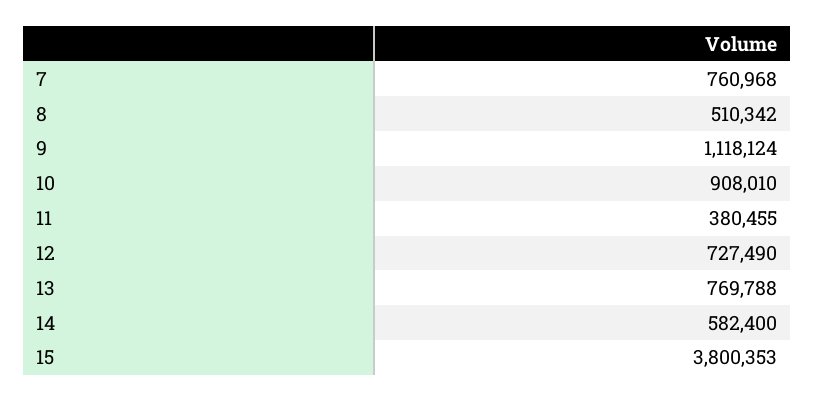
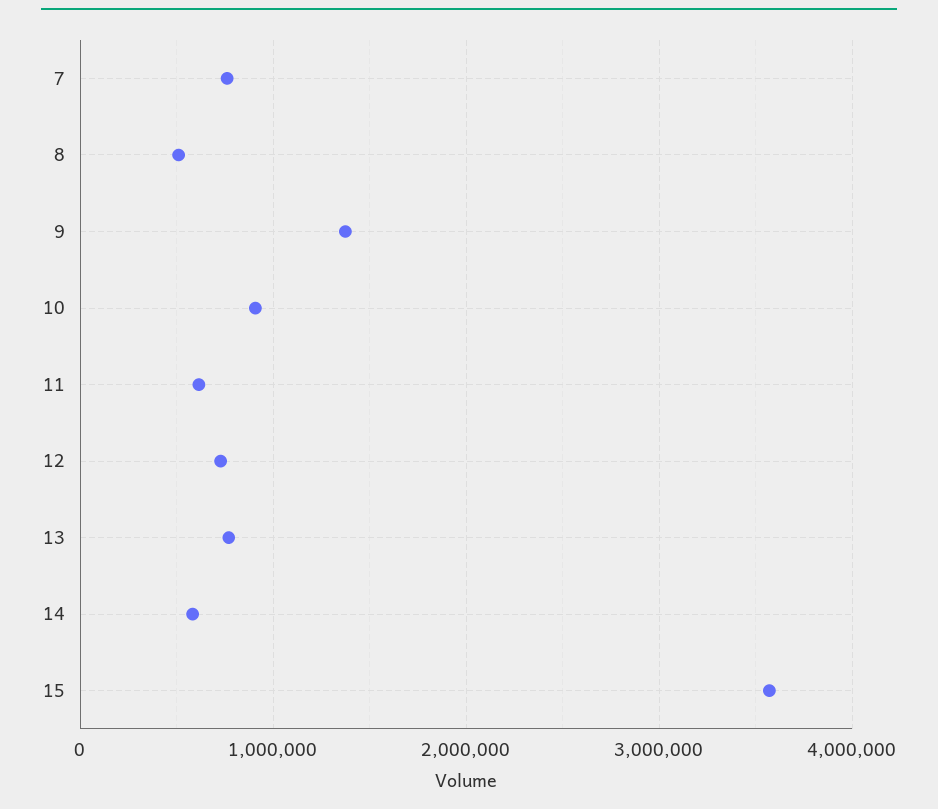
  {
    "7": 760968,
    "8": 510342,
-   "9": 1118124,
+   "9": 1400000,
    "10": 908010,
-   "11": 380455,
+   "11": 600000,
    "12": 727490,
    "13": 769788,
    "14": 582400,
-   "15": 3800353
+   "15": 3600000
  }

